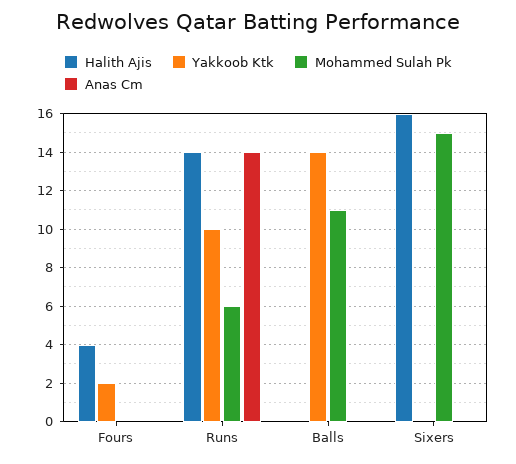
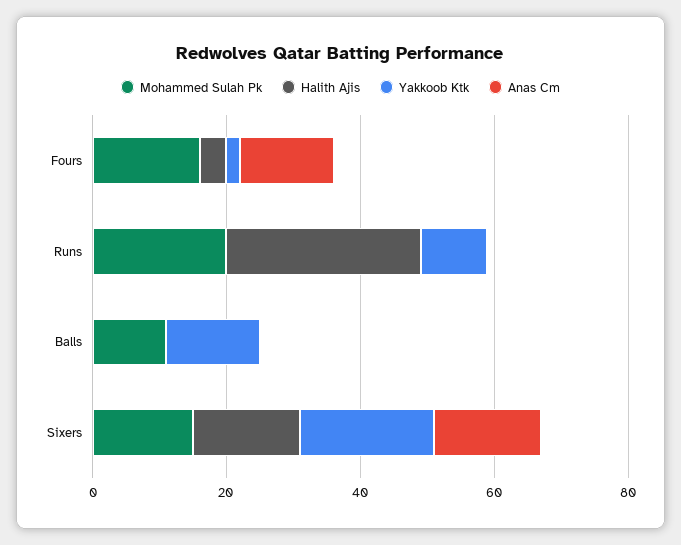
  {
    "Halith Ajis": {
      "Fours": 4,
-     "Runs": 14,
+     "Runs": 30,
      "Balls": 0,
      "Sixers": 16
    },
    "Yakkoob Ktk": {
      "Fours": 2,
      "Runs": 10,
      "Balls": 14,
-     "Sixers": 0
+     "Sixers": 20
    },
    "Mohammed Sulah Pk": {
-     "Fours": 0,
+     "Fours": 15,
-     "Runs": 6,
+     "Runs": 20,
      "Balls": 11,
      "Sixers": 15
    },
    "Anas Cm": {
-     "Fours": 0,
+     "Fours": 15,
-     "Runs": 14,
+     "Runs": 0,
      "Balls": 0,
-     "Sixers": 0
+     "Sixers": 15
    }
  }

